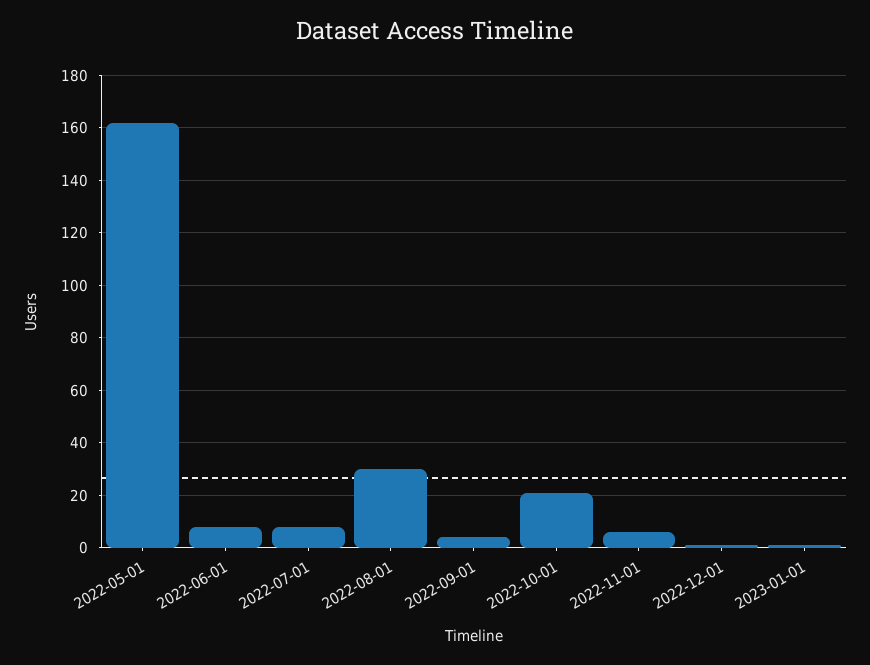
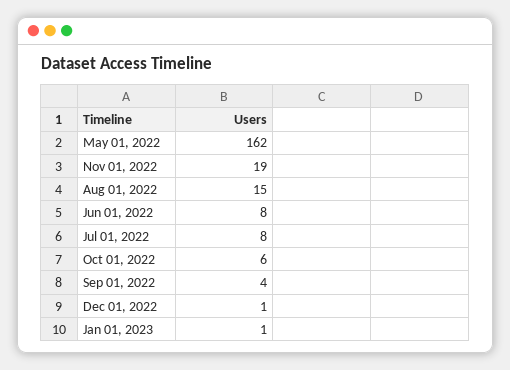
  {
    "2022-05-01": 162,
    "2022-06-01": 8,
    "2022-07-01": 8,
-   "2022-08-01": 30,
+   "2022-08-01": 15,
    "2022-09-01": 4,
-   "2022-10-01": 20,
+   "2022-10-01": 6,
-   "2022-11-01": 5,
+   "2022-11-01": 19,
    "2022-12-01": 1,
    "2023-01-01": 1
  }

